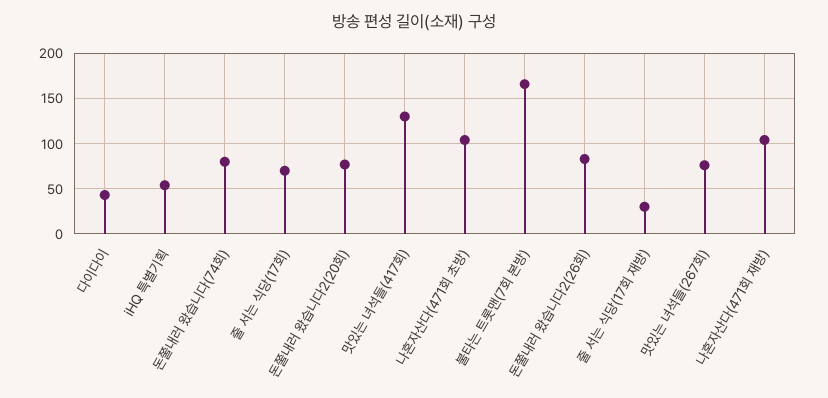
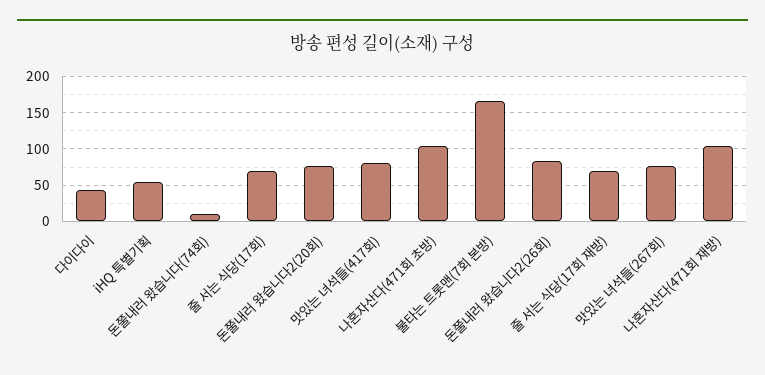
  {
    "다이다이": 40,
    "iHQ 특별기획": 50,
-   "돈쭐내러 왔습니다(74회)": 80,
+   "돈쭐내러 왔습니다(74회)": 10,
    "줄 서는 식당(17회)": 70,
    "돈쭐내러 왔습니다2(20회)": 80,
-   "맛있는 녀석들(417회)": 130,
+   "맛있는 녀석들(417회)": 80,
    "나혼자산다(471회 초방)": 100,
    "불타는 트롯맨(7회 본방)": 170,
    "돈쭐내러 왔습니다2(26회)": 80,
-   "줄 서는 식당(17회 재방)": 30,
+   "줄 서는 식당(17회 재방)": 70,
    "맛있는 녀석들(267회)": 80,
    "나혼자산다(471회 재방)": 100
  }

